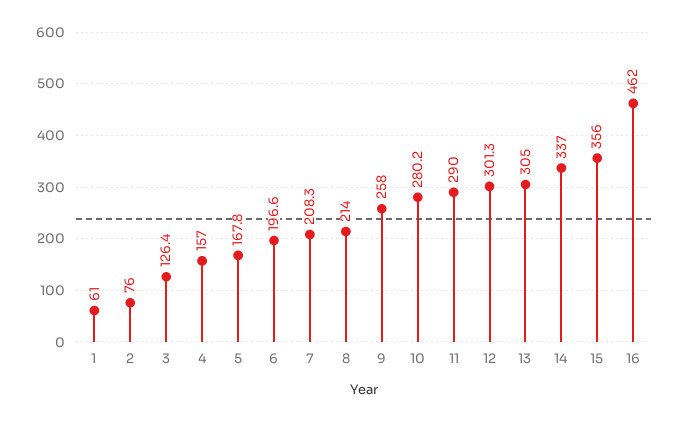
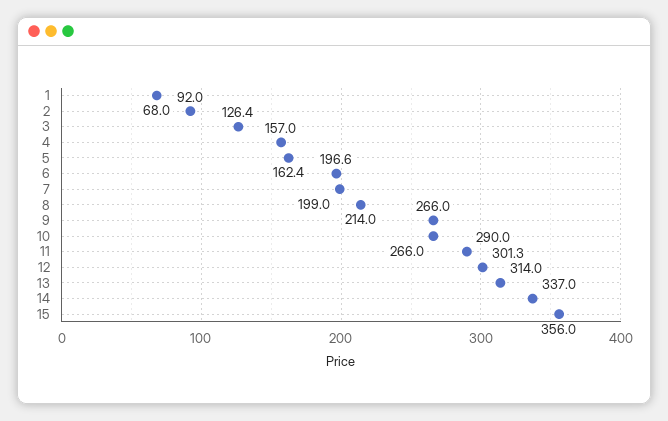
  {
-   "1": 61,
+   "1": 68,
-   "2": 76,
+   "2": 92,
    "3": 126.4,
    "4": 157,
-   "5": 167.8,
+   "5": 162.4,
    "6": 196.6,
-   "7": 208.3,
+   "7": 199,
    "8": 214,
-   "9": 258,
+   "9": 266,
-   "10": 280.2,
+   "10": 266,
    "11": 290,
    "12": 301.3,
-   "13": 305,
+   "13": 314,
    "14": 337,
-   "15": 356,
+   "15": 356
-   "16": 462
  }

